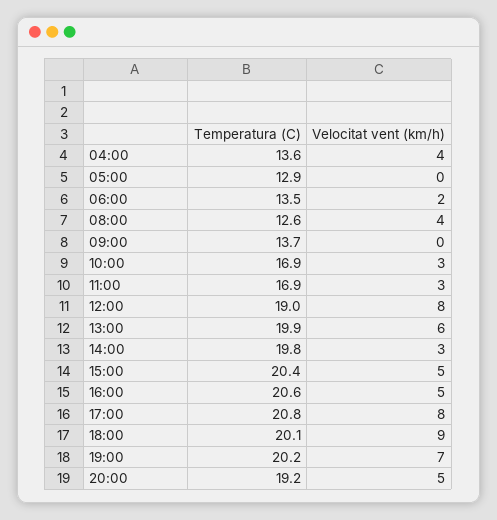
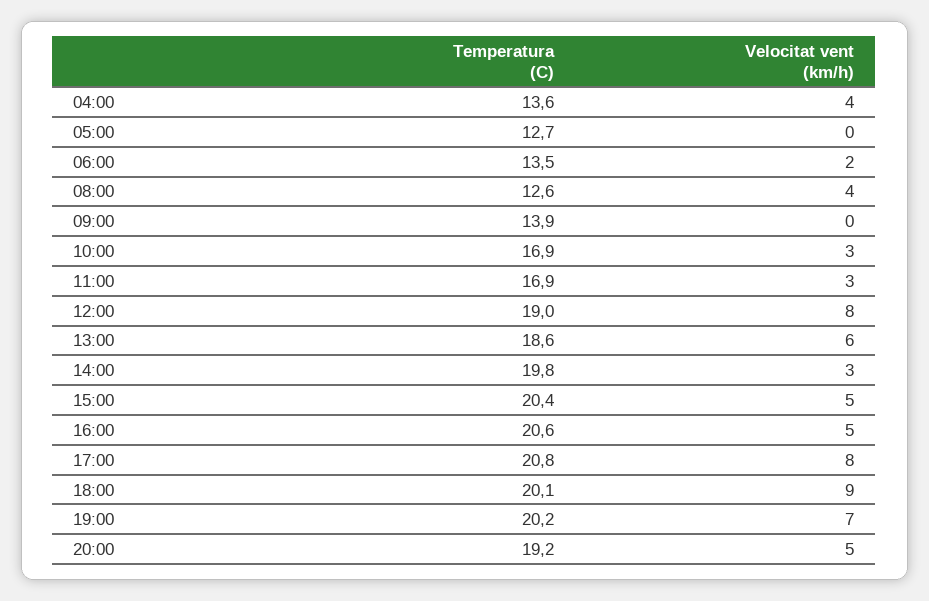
  {
    "Temperatura (C)": {
      "04:00": 13.6,
-     "05:00": 12.9,
+     "05:00": 12.7,
      "06:00": 13.5,
      "08:00": 12.6,
-     "09:00": 13.7,
+     "09:00": 13.9,
      "10:00": 16.9,
      "11:00": 16.9,
      "12:00": 19,
-     "13:00": 19.9,
+     "13:00": 18.6,
      "14:00": 19.8,
      "15:00": 20.4,
      "16:00": 20.6,
      "17:00": 20.8,
      "18:00": 20.1,
      "19:00": 20.2,
      "20:00": 19.2
    },
    "Velocitat vent (km/h)": {
      "04:00": 4,
      "05:00": 0,
      "06:00": 2,
      "08:00": 4,
      "09:00": 0,
      "10:00": 3,
      "11:00": 3,
      "12:00": 8,
      "13:00": 6,
      "14:00": 3,
      "15:00": 5,
      "16:00": 5,
      "17:00": 8,
      "18:00": 9,
      "19:00": 7,
      "20:00": 5
    }
  }

